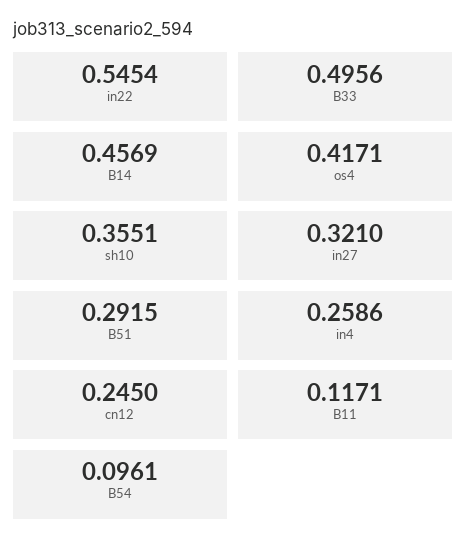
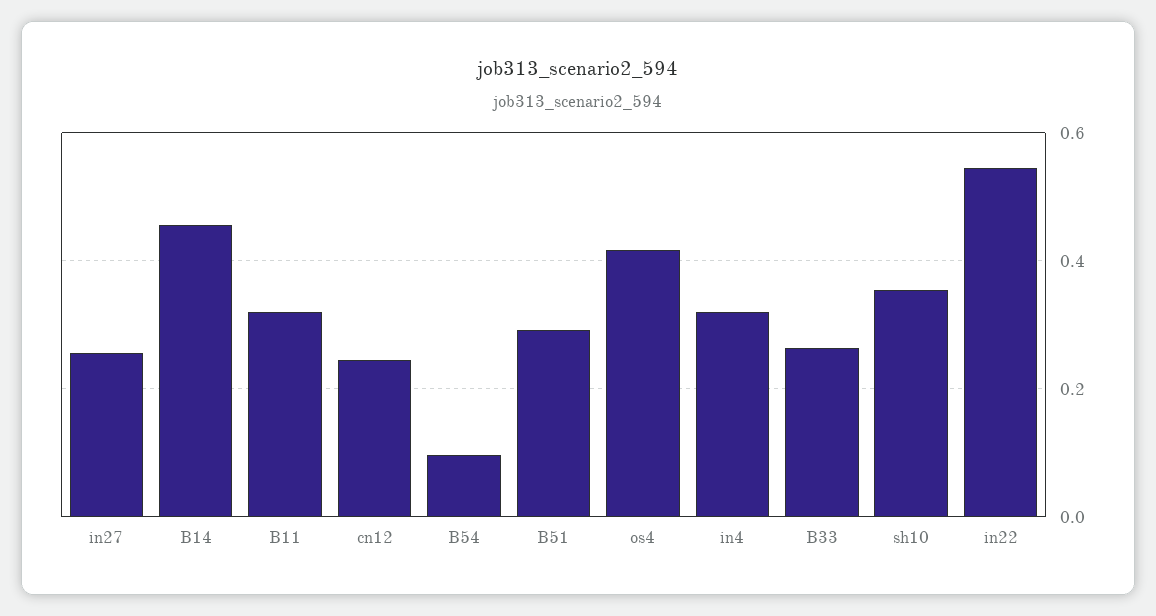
  {
    "in22": 0.5454,
-   "B33": 0.4956,
+   "B33": 0.26,
    "B14": 0.4569,
    "os4": 0.4171,
    "sh10": 0.3551,
-   "in27": 0.321,
+   "in27": 0.26,
    "B51": 0.2915,
-   "in4": 0.2586,
+   "in4": 0.32,
    "cn12": 0.245,
-   "B11": 0.1171,
+   "B11": 0.32,
    "B54": 0.0961
  }

